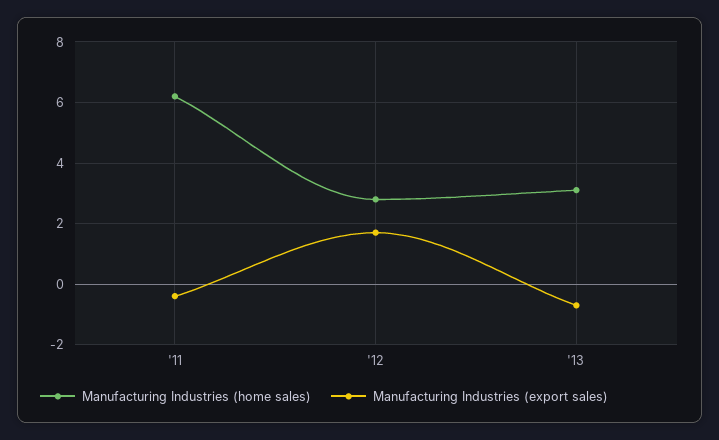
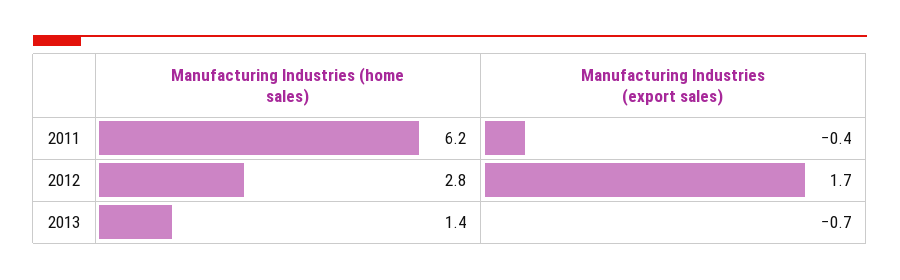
  {
    "Manufacturing Industries (home sales)": {
      "'11": 6.2,
      "'12": 2.8,
-     "'13": 3
+     "'13": 1.4
    },
    "Manufacturing Industries (export sales)": {
      "'11": -0.4,
      "'12": 1.7,
      "'13": -0.7
    }
  }

